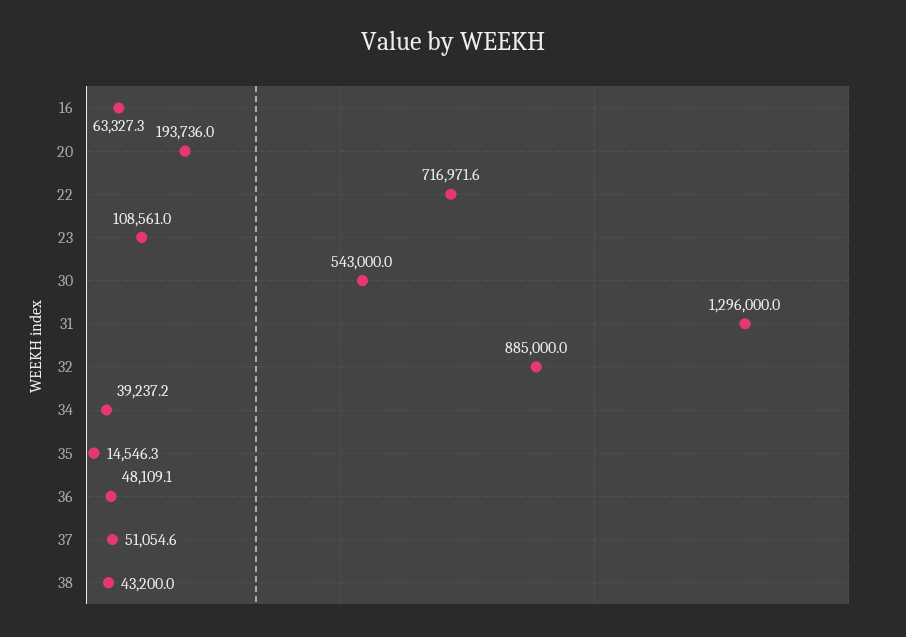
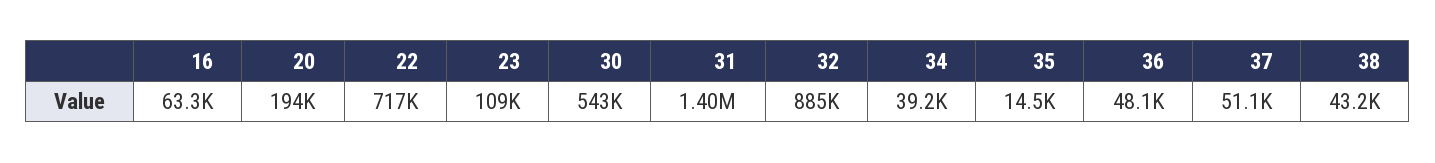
  {
    "16": 63327.3,
    "20": 193736,
    "22": 716971.6,
    "23": 108561,
    "30": 543000,
-   "31": 1296000,
+   "31": 1400000,
    "32": 885000,
    "34": 39237.2,
    "35": 14546.3,
    "36": 48109.1,
    "37": 51054.6,
    "38": 43200
  }

